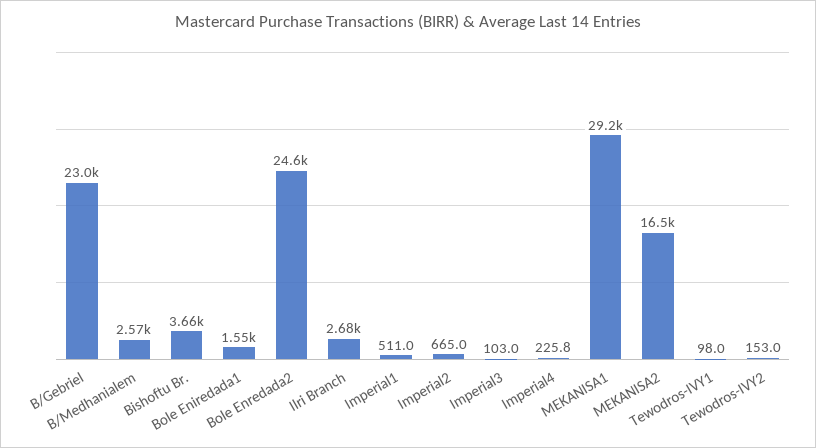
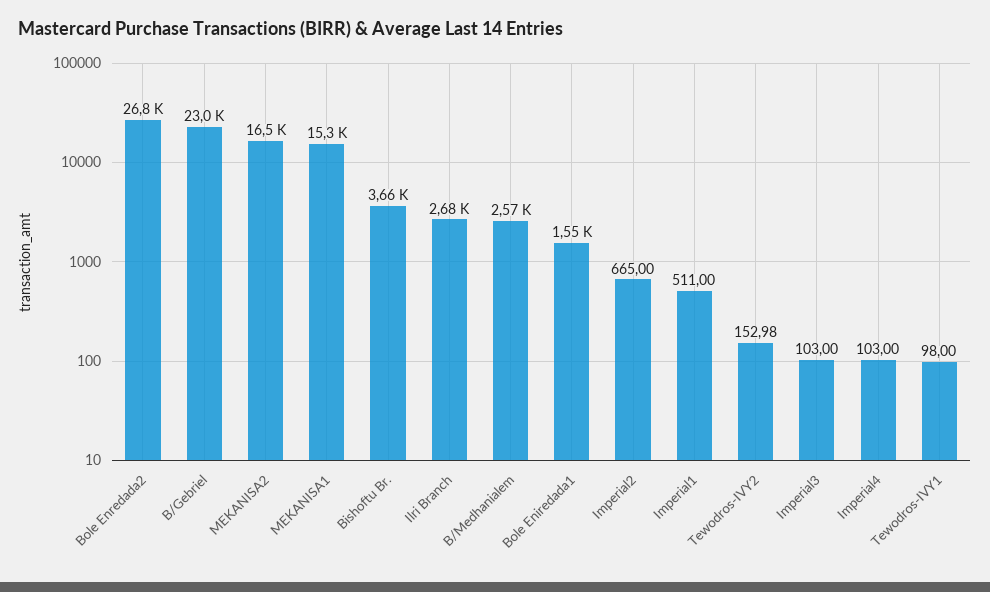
  {
    "B/Gebriel": 23000,
    "B/Medhanialem": 2570,
    "Bishoftu Br.": 3660,
    "Bole Eniredada1": 1550,
-   "Bole Enredada2": 24600,
+   "Bole Enredada2": 26800,
    "Ilri Branch": 2680,
    "Imperial1": 511,
    "Imperial2": 665,
    "Imperial3": 103,
-   "Imperial4": 225.8,
+   "Imperial4": 103,
-   "MEKANISA1": 29200,
+   "MEKANISA1": 15300,
    "MEKANISA2": 16500,
    "Tewodros-IVY1": 98,
    "Tewodros-IVY2": 152.98
  }

